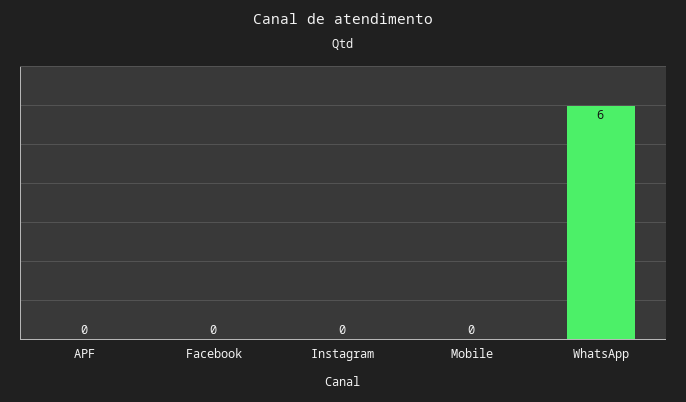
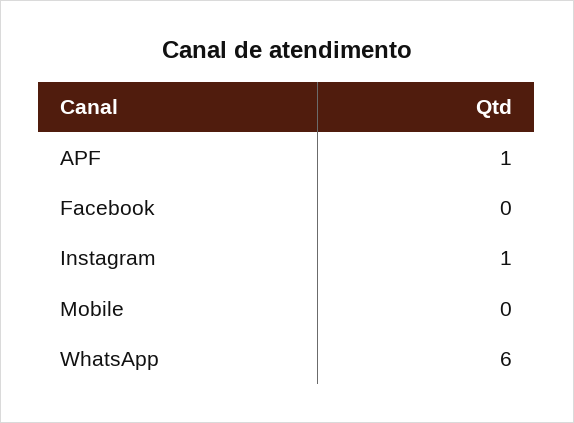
  {
-   "APF": 0,
+   "APF": 1,
    "Facebook": 0,
-   "Instagram": 0,
+   "Instagram": 1,
    "Mobile": 0,
    "WhatsApp": 6
  }

